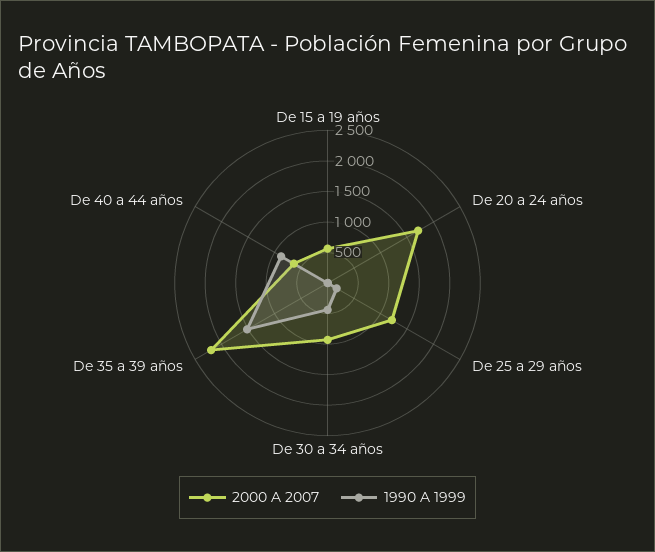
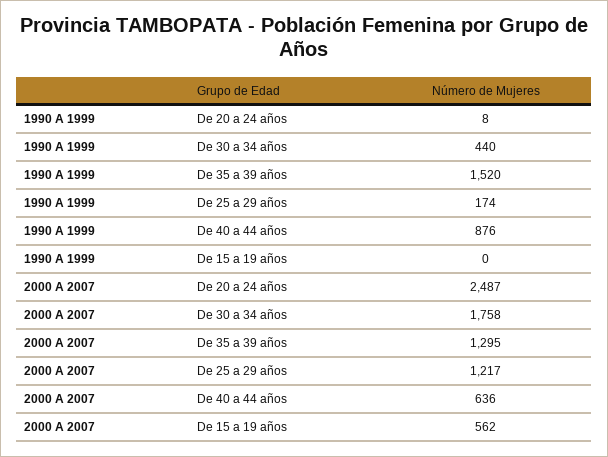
  {
    "2000 A 2007": {
      "De 15 a 19 años": 562,
-     "De 20 a 24 años": 1750,
+     "De 20 a 24 años": 2487,
      "De 25 a 29 años": 1217,
-     "De 30 a 34 años": 1000,
+     "De 30 a 34 años": 1758,
-     "De 35 a 39 años": 2250,
+     "De 35 a 39 años": 1295,
      "De 40 a 44 años": 636
    },
    "1990 A 1999": {
      "De 15 a 19 años": 0,
      "De 20 a 24 años": 8,
      "De 25 a 29 años": 174,
      "De 30 a 34 años": 440,
      "De 35 a 39 años": 1520,
      "De 40 a 44 años": 876
    }
  }

